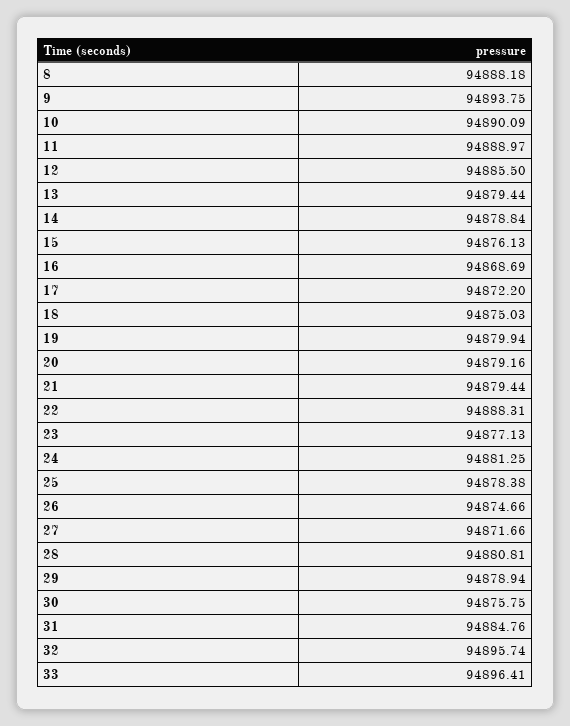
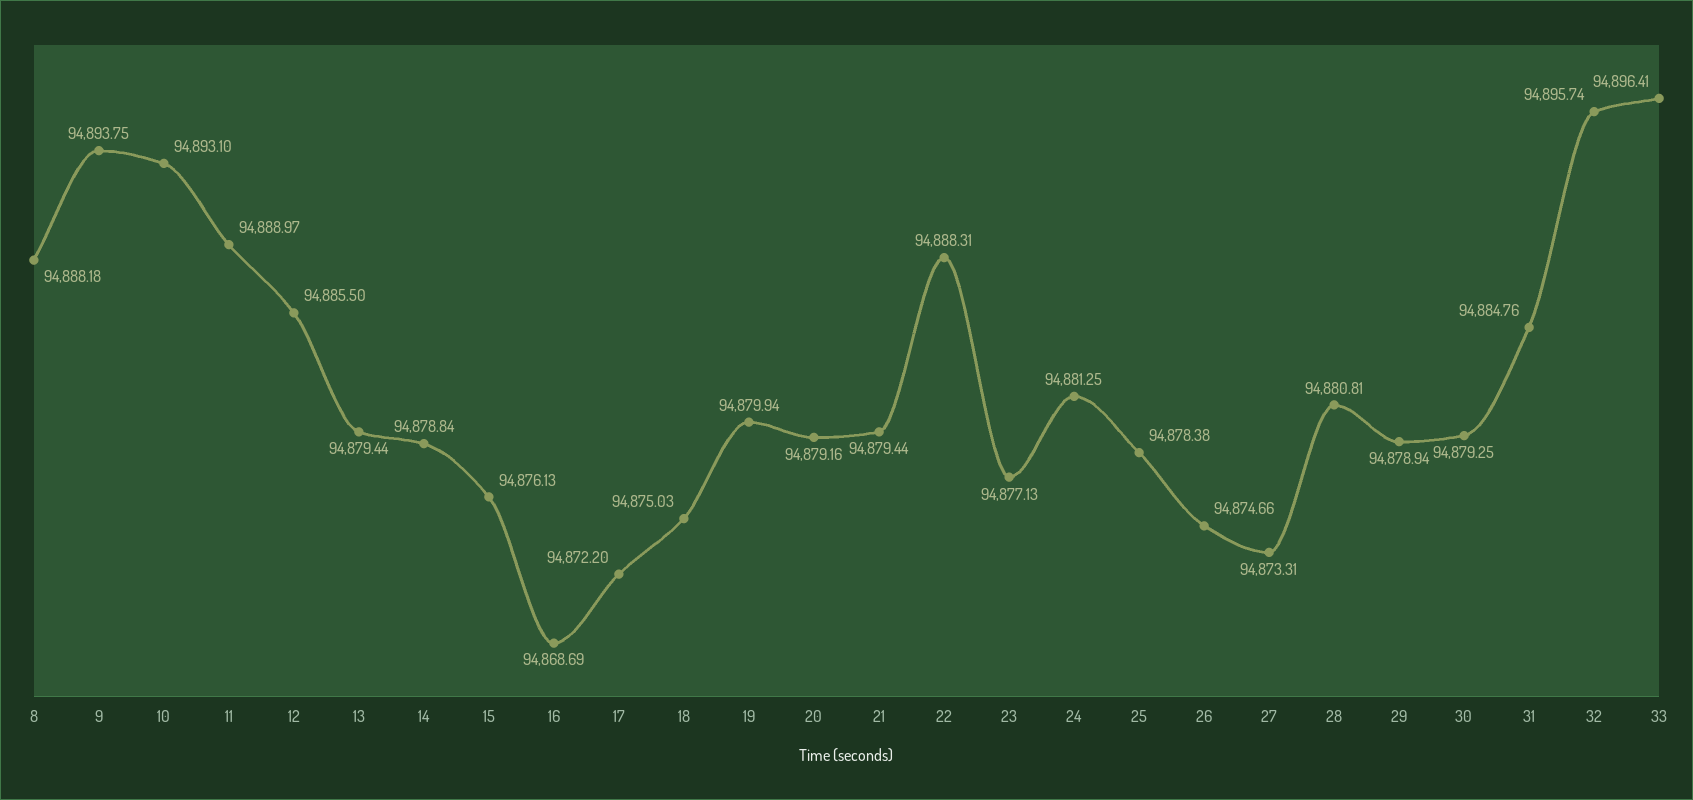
  {
    "8": 94888.18,
    "9": 94893.75,
-   "10": 94890.09,
+   "10": 94893.1,
    "11": 94888.97,
    "12": 94885.5,
    "13": 94879.44,
    "14": 94878.84,
    "15": 94876.13,
    "16": 94868.69,
    "17": 94872.2,
    "18": 94875.03,
    "19": 94879.94,
    "20": 94879.16,
    "21": 94879.44,
    "22": 94888.31,
    "23": 94877.13,
    "24": 94881.25,
    "25": 94878.38,
    "26": 94874.66,
-   "27": 94871.66,
+   "27": 94873.31,
    "28": 94880.81,
    "29": 94878.94,
-   "30": 94875.75,
+   "30": 94879.25,
    "31": 94884.76,
    "32": 94895.74,
    "33": 94896.41
  }

